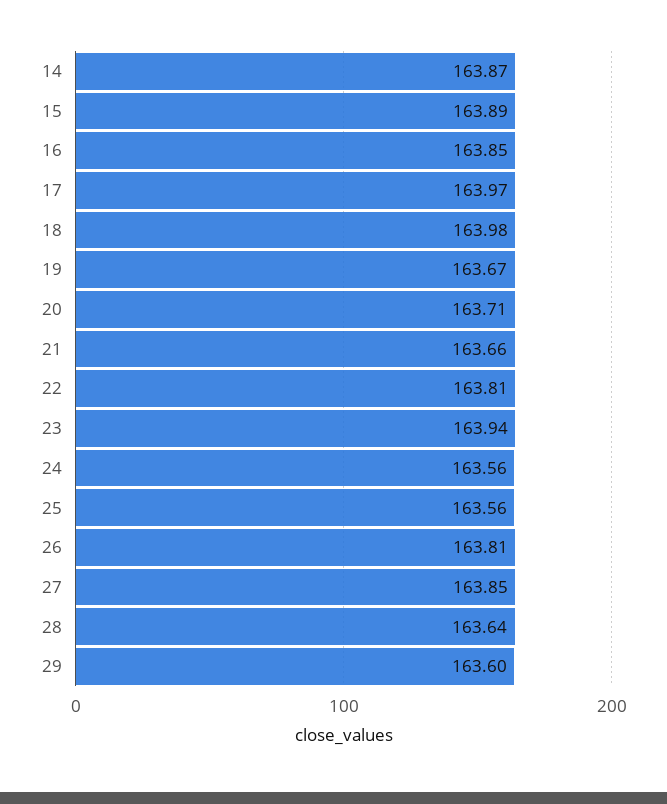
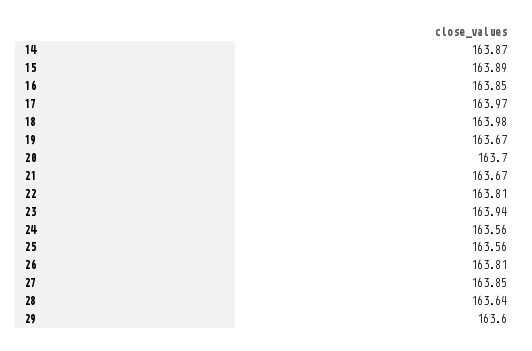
  {
    "14": 163.87,
    "15": 163.89,
    "16": 163.85,
    "17": 163.97,
    "18": 163.98,
    "19": 163.67,
-   "20": 163.71,
+   "20": 163.7,
-   "21": 163.66,
+   "21": 163.67,
    "22": 163.81,
    "23": 163.94,
    "24": 163.56,
    "25": 163.56,
    "26": 163.81,
    "27": 163.85,
    "28": 163.64,
    "29": 163.6
  }

